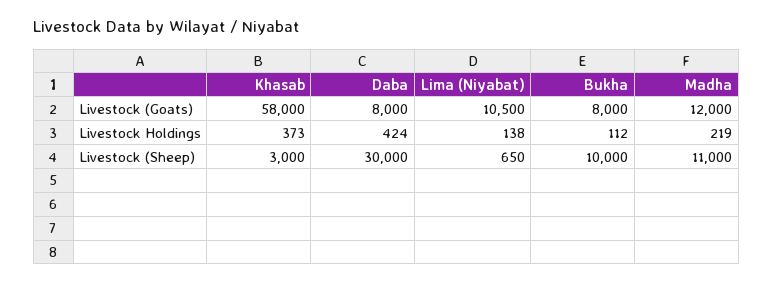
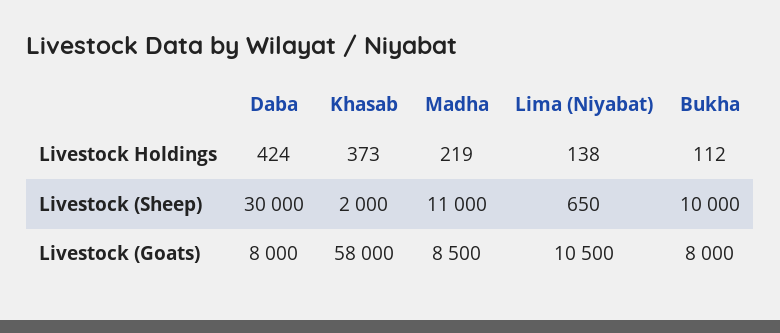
  {
    "Khasab": {
      "Livestock (Goats)": 58000,
      "Livestock Holdings": 373,
-     "Livestock (Sheep)": 3000
+     "Livestock (Sheep)": 2000
    },
    "Daba": {
      "Livestock (Goats)": 8000,
      "Livestock Holdings": 424,
      "Livestock (Sheep)": 30000
    },
    "Lima (Niyabat)": {
      "Livestock (Goats)": 10500,
      "Livestock Holdings": 138,
      "Livestock (Sheep)": 650
    },
    "Bukha": {
      "Livestock (Goats)": 8000,
      "Livestock Holdings": 112,
      "Livestock (Sheep)": 10000
    },
    "Madha": {
-     "Livestock (Goats)": 12000,
+     "Livestock (Goats)": 8500,
      "Livestock Holdings": 219,
      "Livestock (Sheep)": 11000
    }
  }

